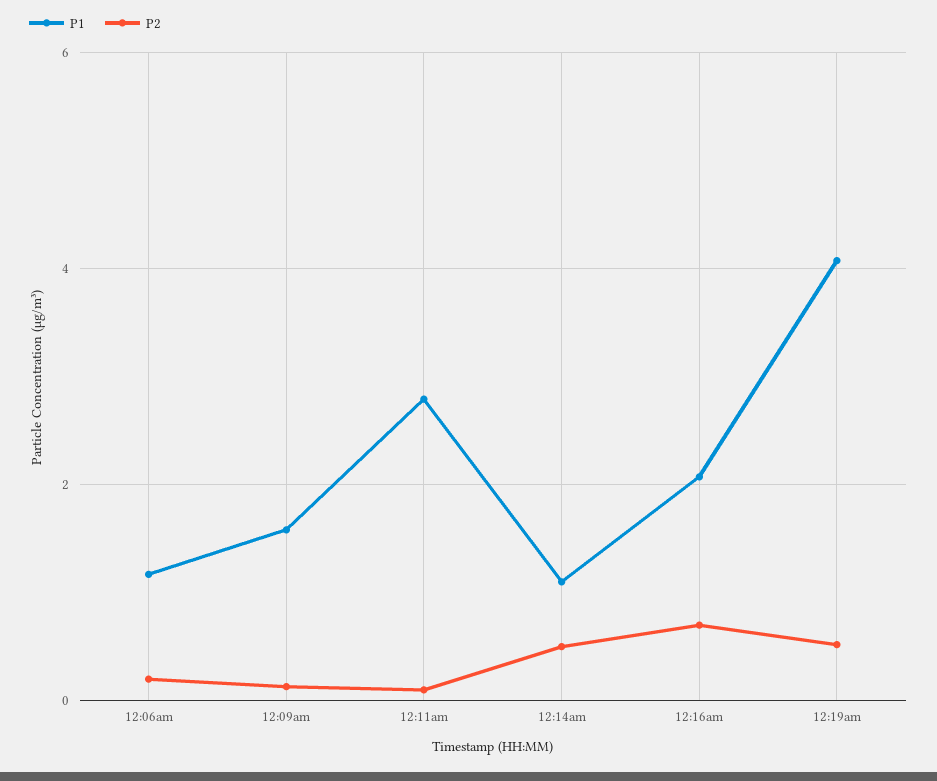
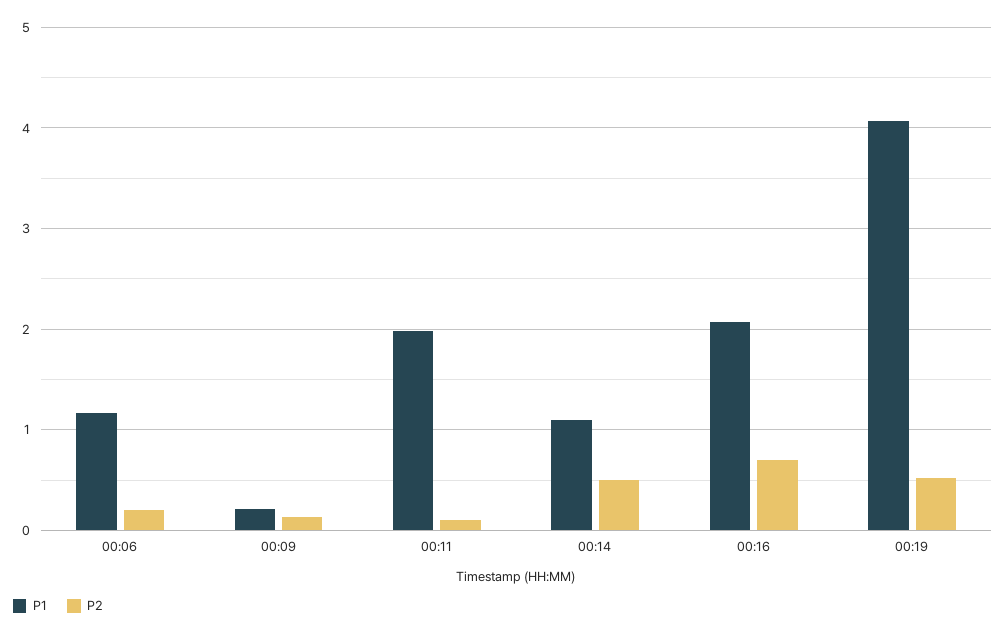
  {
    "P1": {
      "12:06am": 1.2,
-     "12:09am": 1.6,
+     "12:09am": 0.2,
-     "12:11am": 2.8,
+     "12:11am": 2,
      "12:14am": 1.1,
      "12:16am": 2.1,
      "12:19am": 4.1
    },
    "P2": {
      "12:06am": 0.2,
      "12:09am": 0.1,
      "12:11am": 0.1,
      "12:14am": 0.5,
      "12:16am": 0.7,
      "12:19am": 0.5
    }
  }

